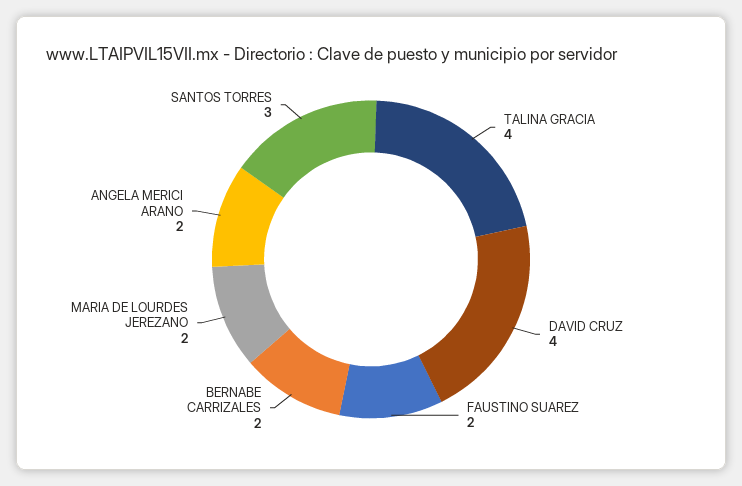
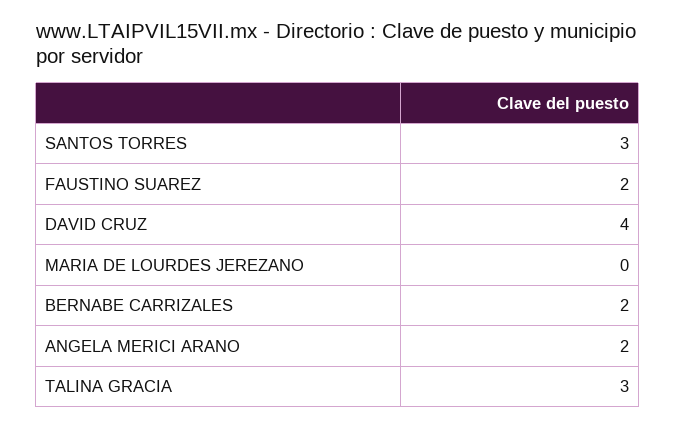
  {
-   "TALINA GRACIA": 4,
+   "TALINA GRACIA": 3,
    "DAVID CRUZ": 4,
    "FAUSTINO SUAREZ": 2,
    "BERNABE CARRIZALES": 2,
-   "MARIA DE LOURDES JEREZANO": 2,
+   "MARIA DE LOURDES JEREZANO": 0,
    "ANGELA MERICI ARANO": 2,
    "SANTOS TORRES": 3
  }

